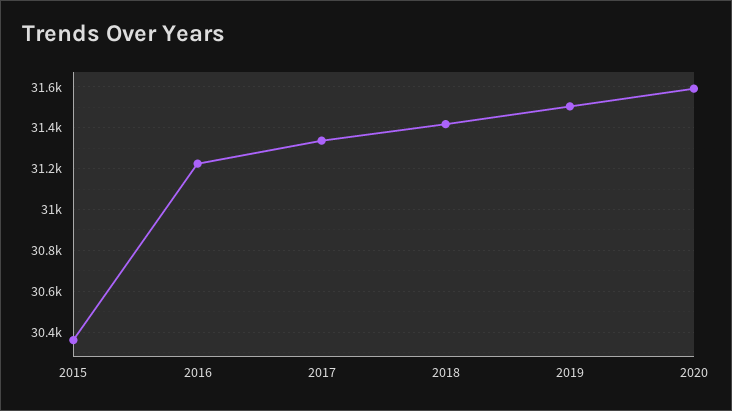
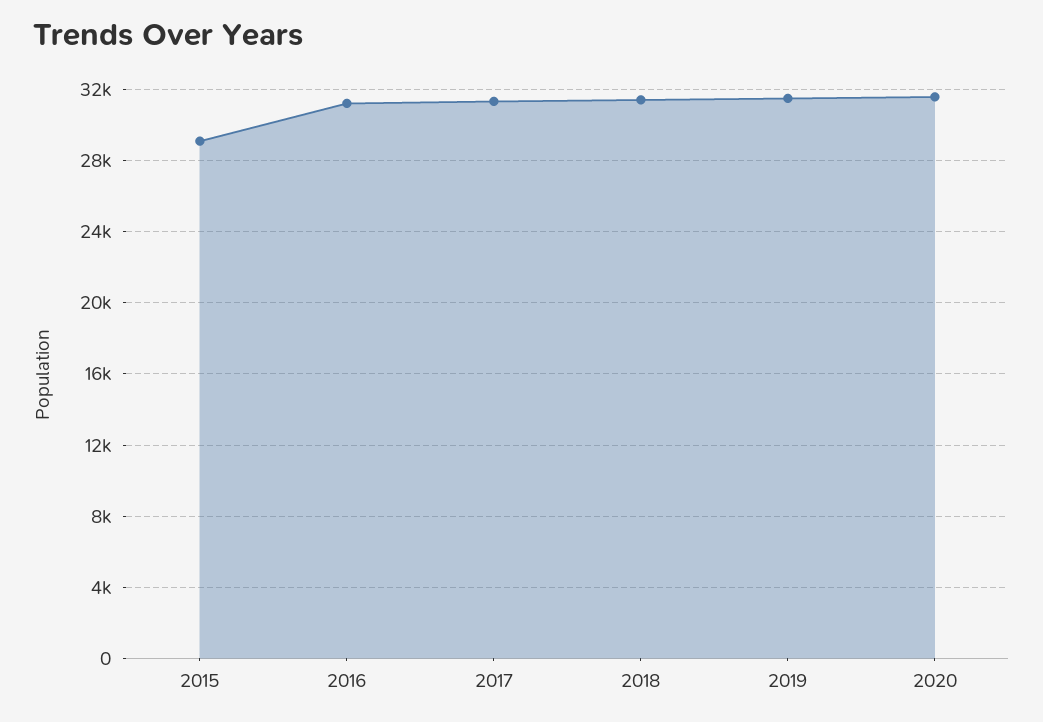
  {
-   "2015": 30350,
+   "2015": 29000,
    "2016": 31250,
    "2017": 31350,
    "2018": 31400,
    "2019": 31500,
    "2020": 31600
  }

